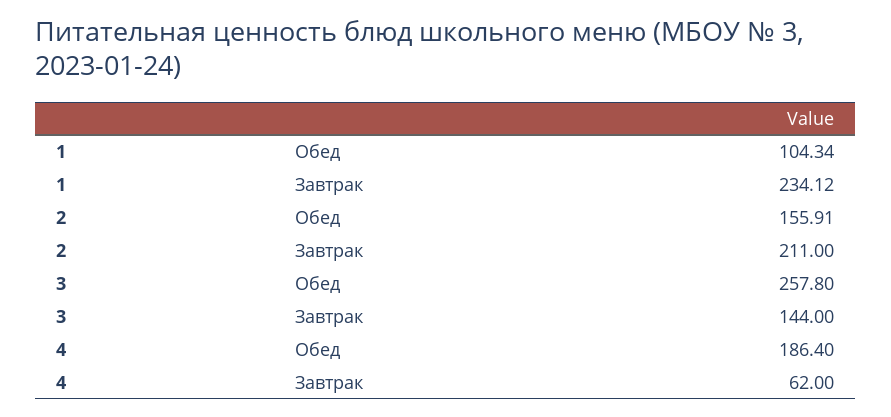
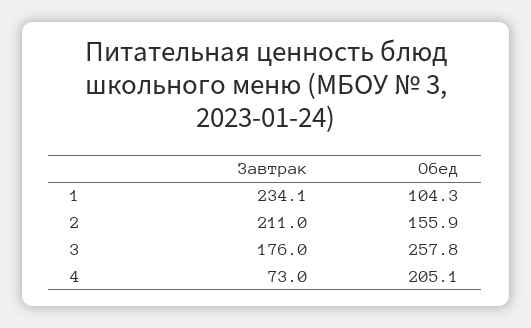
  {
    "1": {
      "Обед": 104.34,
      "Завтрак": 234.12
    },
    "2": {
      "Обед": 155.91,
      "Завтрак": 211
    },
    "3": {
      "Обед": 257.8,
-     "Завтрак": 144
+     "Завтрак": 176
    },
    "4": {
-     "Обед": 186.4,
+     "Обед": 205.1,
-     "Завтрак": 62
+     "Завтрак": 73
    }
  }

